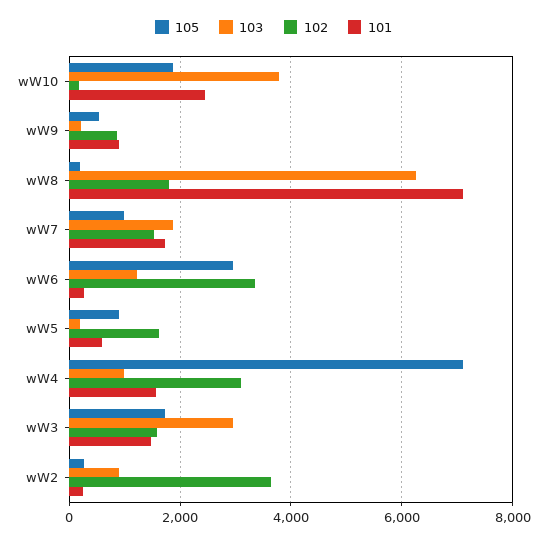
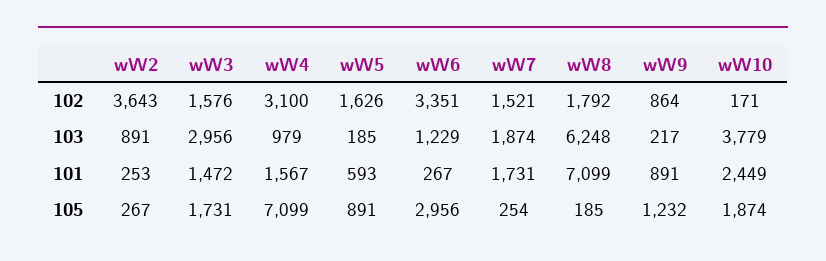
  {
    "105": {
      "wW10": 1874,
-     "wW9": 600,
+     "wW9": 1232,
      "wW8": 185,
-     "wW7": 1000,
+     "wW7": 254,
      "wW6": 2956,
      "wW5": 891,
      "wW4": 7099,
      "wW3": 1731,
      "wW2": 267
    },
    "103": {
      "wW10": 3779,
      "wW9": 217,
      "wW8": 6248,
      "wW7": 1874,
      "wW6": 1229,
      "wW5": 185,
      "wW4": 979,
      "wW3": 2956,
      "wW2": 891
    },
    "102": {
      "wW10": 171,
      "wW9": 864,
      "wW8": 1792,
      "wW7": 1521,
      "wW6": 3351,
      "wW5": 1626,
      "wW4": 3100,
      "wW3": 1576,
      "wW2": 3643
    },
    "101": {
      "wW10": 2449,
      "wW9": 891,
      "wW8": 7099,
      "wW7": 1731,
      "wW6": 267,
      "wW5": 593,
      "wW4": 1567,
      "wW3": 1472,
      "wW2": 253
    }
  }

